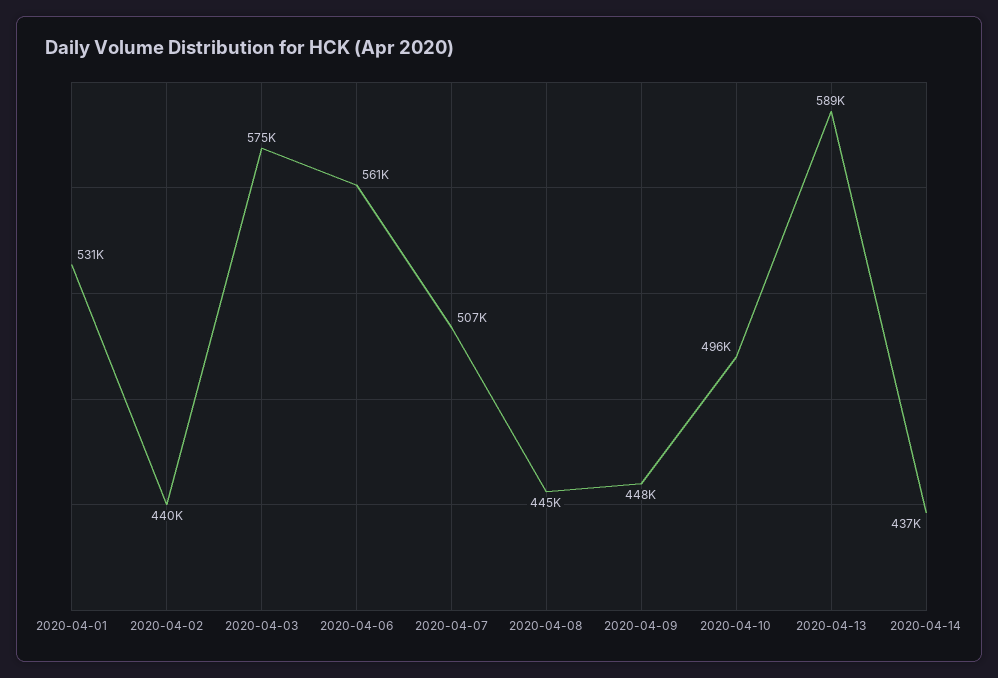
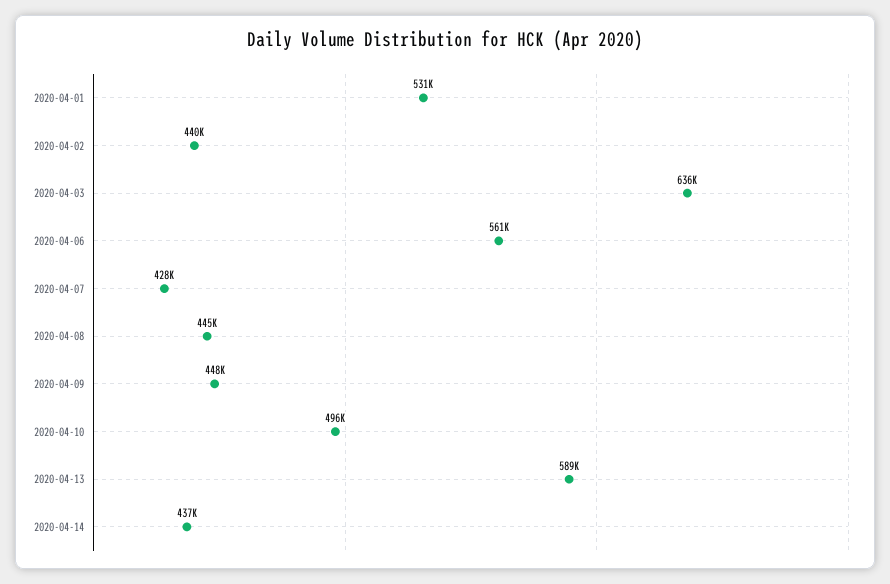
  {
    "2020-04-01": 531000,
    "2020-04-02": 440000,
-   "2020-04-03": 575000,
+   "2020-04-03": 636000,
    "2020-04-06": 561000,
-   "2020-04-07": 507000,
+   "2020-04-07": 428000,
    "2020-04-08": 445000,
    "2020-04-09": 448000,
    "2020-04-10": 496000,
    "2020-04-13": 589000,
    "2020-04-14": 437000
  }

